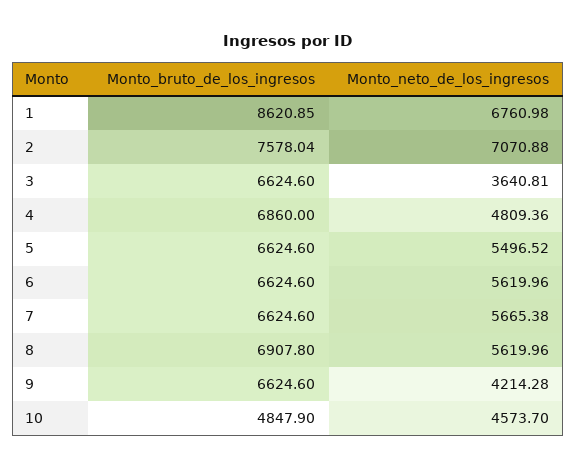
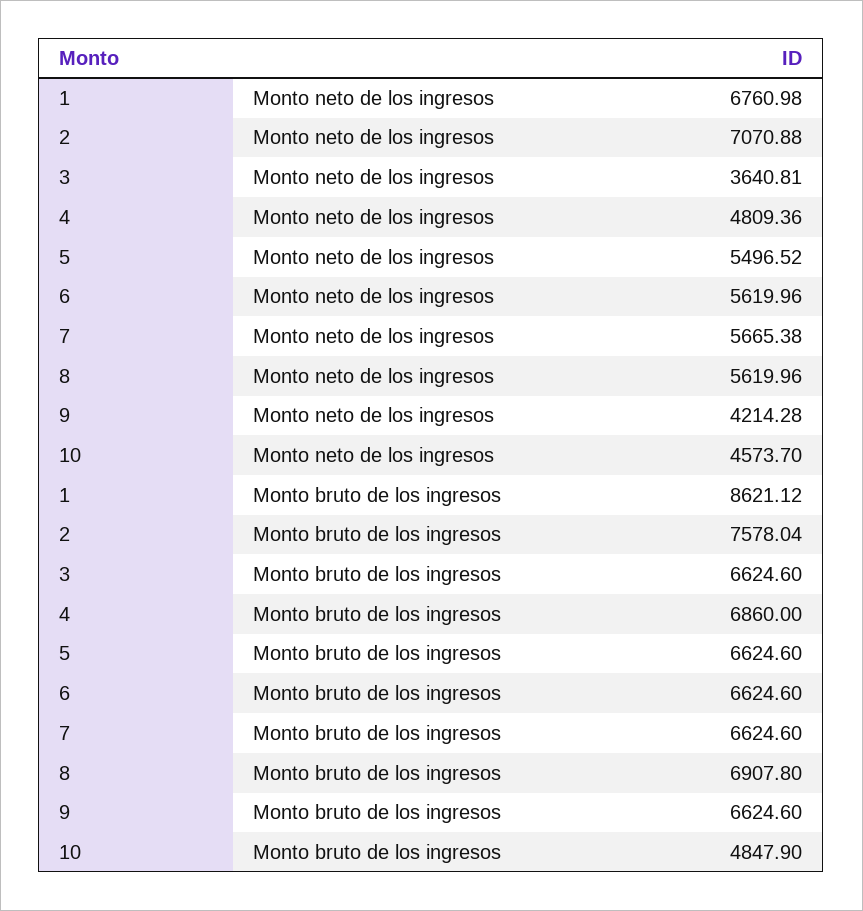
  {
    "Monto_bruto_de_los_ingresos": {
-     "1": 8620.85,
+     "1": 8621.12,
      "2": 7578.04,
      "3": 6624.6,
      "4": 6860,
      "5": 6624.6,
      "6": 6624.6,
      "7": 6624.6,
      "8": 6907.8,
      "9": 6624.6,
      "10": 4847.9
    },
    "Monto_neto_de_los_ingresos": {
      "1": 6760.98,
      "2": 7070.88,
      "3": 3640.81,
      "4": 4809.36,
      "5": 5496.52,
      "6": 5619.96,
      "7": 5665.38,
      "8": 5619.96,
      "9": 4214.28,
      "10": 4573.7
    }
  }

